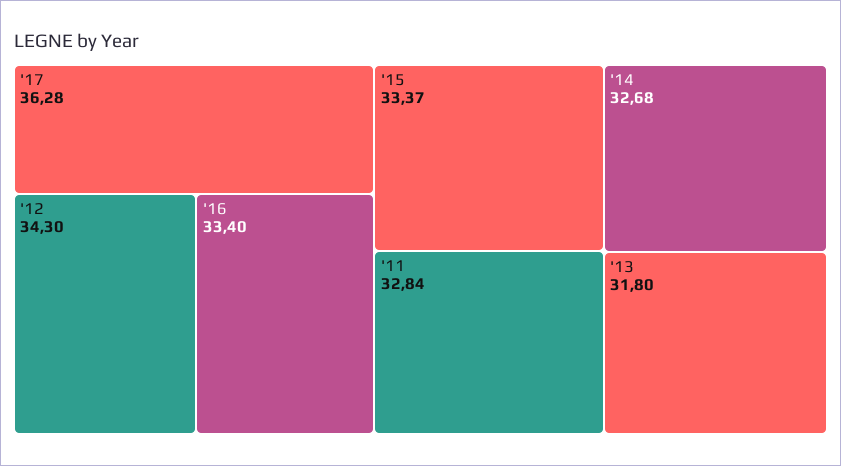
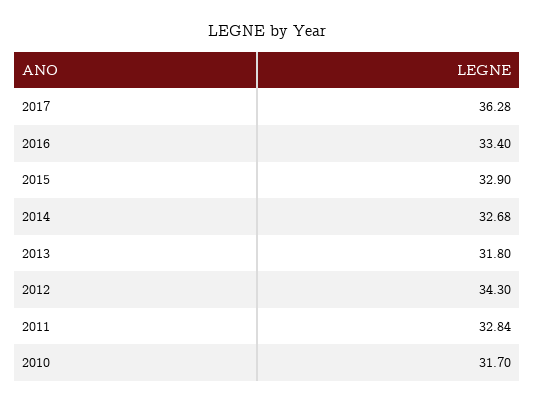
  {
    "'17": 36.28,
    "'12": 34.3,
    "'16": 33.4,
-   "'15": 33.37,
+   "'15": 32.9,
    "'11": 32.84,
    "'14": 32.68,
-   "'13": 31.8
+   "'13": 31.8,
+   "2010": 31.7
  }

